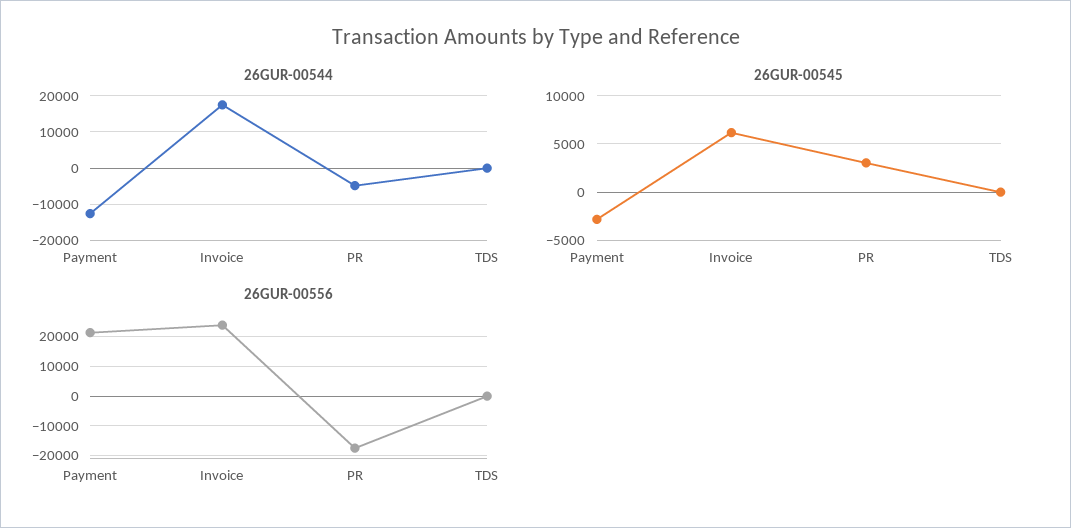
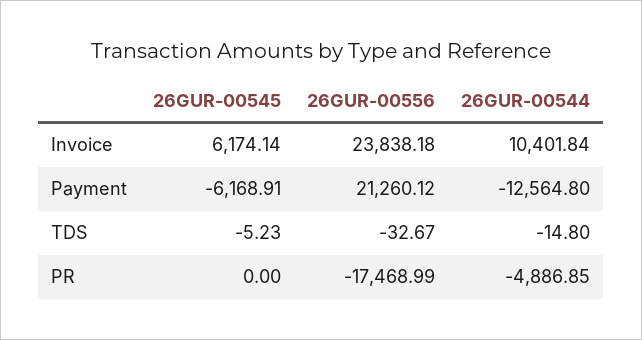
  {
    "26GUR-00544": {
      "Payment": -12564.8,
-     "Invoice": 18000,
+     "Invoice": 10401.84,
      "PR": -4886.85,
      "TDS": -14.8
    },
    "26GUR-00545": {
-     "Payment": -3000,
+     "Payment": -6168.91,
      "Invoice": 6174.14,
-     "PR": 3000,
+     "PR": 0,
      "TDS": -5.23
    },
    "26GUR-00556": {
      "Payment": 21260.12,
      "Invoice": 23838.18,
      "PR": -17468.99,
      "TDS": -32.67
    }
  }

